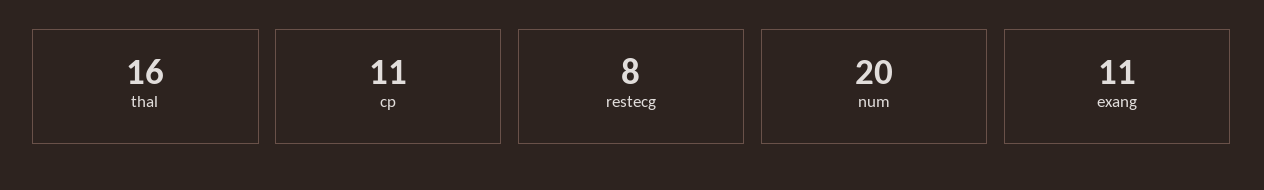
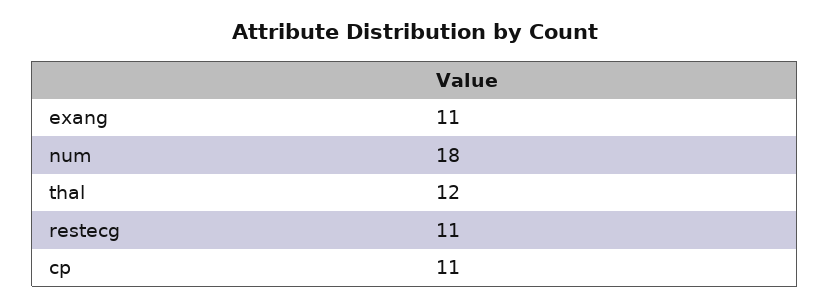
  {
-   "thal": 16,
+   "thal": 12,
    "cp": 11,
-   "restecg": 8,
+   "restecg": 11,
-   "num": 20,
+   "num": 18,
    "exang": 11
  }

